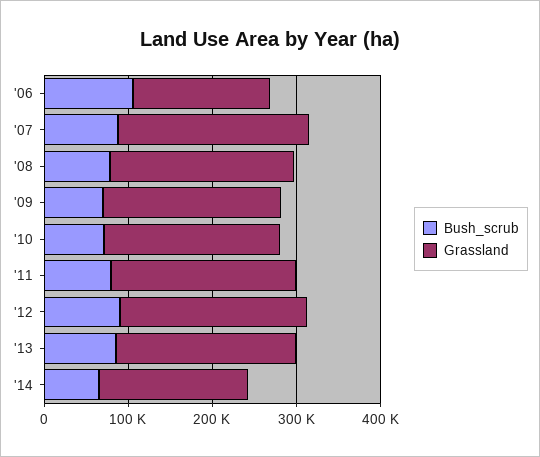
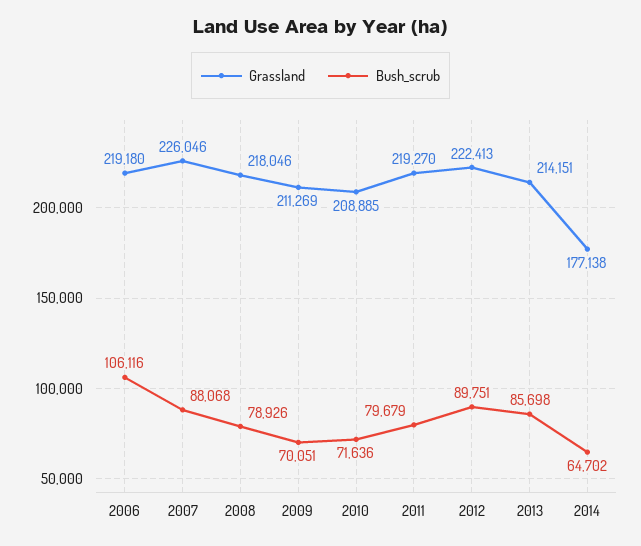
  {
    "Bush_scrub": {
      "'06": 106116,
      "'07": 88068,
      "'08": 78926,
      "'09": 70051,
      "'10": 71636,
      "'11": 79679,
      "'12": 89751,
      "'13": 85698,
      "'14": 64702
    },
    "Grassland": {
-     "'06": 160000,
+     "'06": 219180,
      "'07": 226046,
      "'08": 218046,
      "'09": 211269,
      "'10": 208885,
      "'11": 219270,
      "'12": 222413,
      "'13": 214151,
      "'14": 177138
    }
  }

